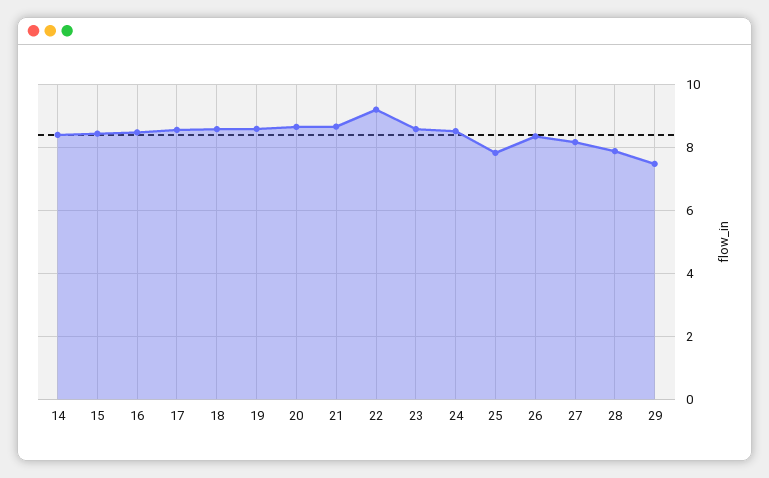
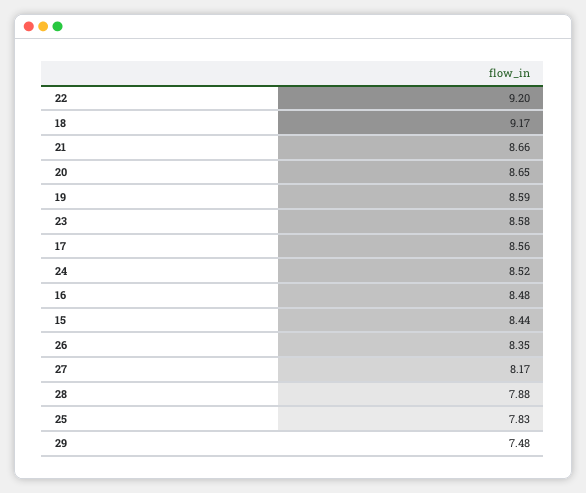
  {
-   "14": 8.4,
    "15": 8.44,
    "16": 8.48,
    "17": 8.56,
-   "18": 8.6,
+   "18": 9.17,
    "19": 8.59,
    "20": 8.65,
    "21": 8.66,
    "22": 9.2,
    "23": 8.58,
    "24": 8.52,
    "25": 7.83,
    "26": 8.35,
    "27": 8.17,
    "28": 7.88,
    "29": 7.48
  }

